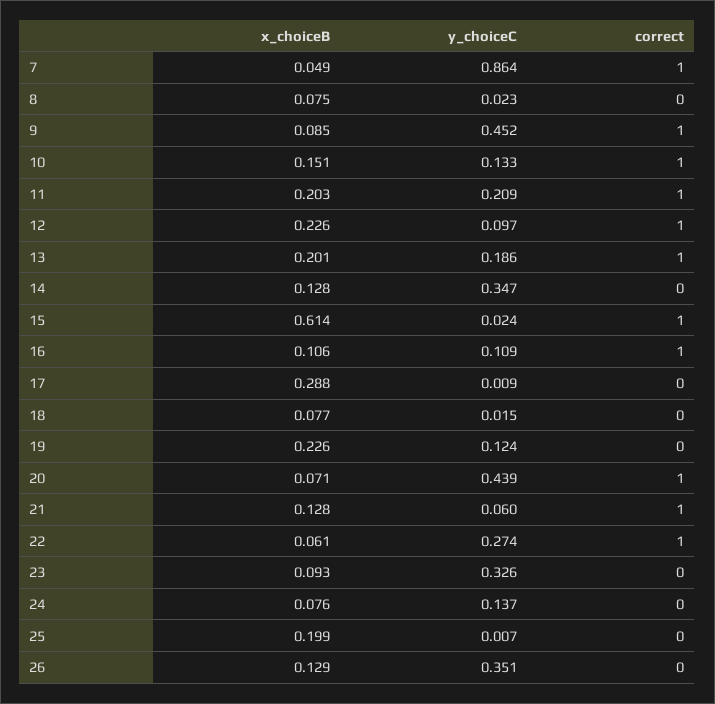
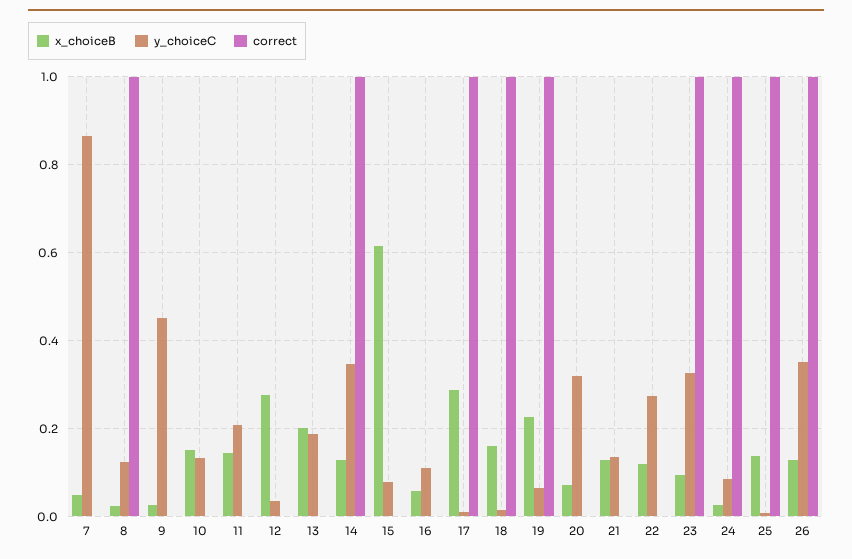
  {
    "x_choiceB": {
      "7": 0.049,
-     "8": 0.075,
+     "8": 0.02,
-     "9": 0.085,
+     "9": 0.02,
      "10": 0.151,
-     "11": 0.203,
+     "11": 0.14,
-     "12": 0.226,
+     "12": 0.28,
      "13": 0.201,
      "14": 0.128,
      "15": 0.614,
-     "16": 0.106,
+     "16": 0.06,
      "17": 0.288,
-     "18": 0.077,
+     "18": 0.16,
      "19": 0.226,
      "20": 0.071,
      "21": 0.128,
-     "22": 0.061,
+     "22": 0.12,
      "23": 0.093,
-     "24": 0.076,
+     "24": 0.02,
-     "25": 0.199,
+     "25": 0.14,
      "26": 0.129
    },
    "y_choiceC": {
      "7": 0.864,
-     "8": 0.023,
+     "8": 0.12,
      "9": 0.452,
      "10": 0.133,
      "11": 0.209,
-     "12": 0.097,
+     "12": 0.04,
      "13": 0.186,
      "14": 0.347,
-     "15": 0.024,
+     "15": 0.08,
      "16": 0.109,
      "17": 0.009,
      "18": 0.015,
-     "19": 0.124,
+     "19": 0.06,
-     "20": 0.439,
+     "20": 0.32,
-     "21": 0.06,
+     "21": 0.14,
      "22": 0.274,
      "23": 0.326,
-     "24": 0.137,
+     "24": 0.08,
      "25": 0.007,
      "26": 0.351
    },
    "correct": {
-     "7": 1,
+     "7": 0,
-     "8": 0,
+     "8": 1,
-     "9": 1,
+     "9": 0,
-     "10": 1,
+     "10": 0,
-     "11": 1,
+     "11": 0,
-     "12": 1,
+     "12": 0,
-     "13": 1,
+     "13": 0,
-     "14": 0,
+     "14": 1,
-     "15": 1,
+     "15": 0,
-     "16": 1,
+     "16": 0,
-     "17": 0,
+     "17": 1,
-     "18": 0,
+     "18": 1,
-     "19": 0,
+     "19": 1,
-     "20": 1,
+     "20": 0,
-     "21": 1,
+     "21": 0,
-     "22": 1,
+     "22": 0,
-     "23": 0,
+     "23": 1,
-     "24": 0,
+     "24": 1,
-     "25": 0,
+     "25": 1,
-     "26": 0
+     "26": 1
    }
  }

